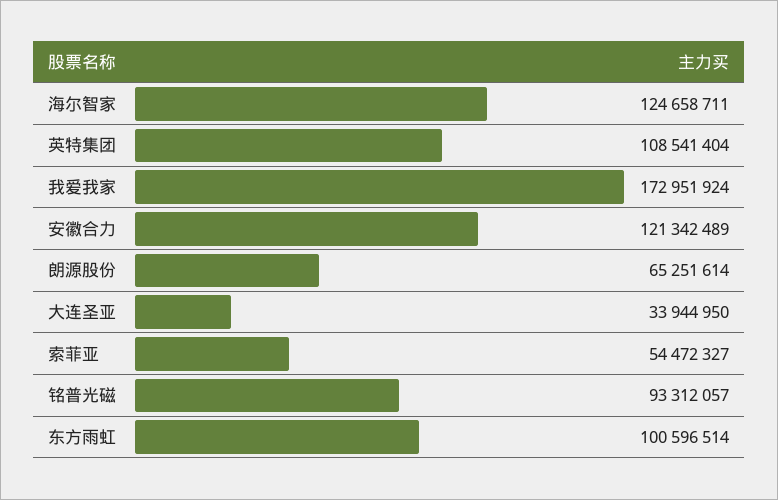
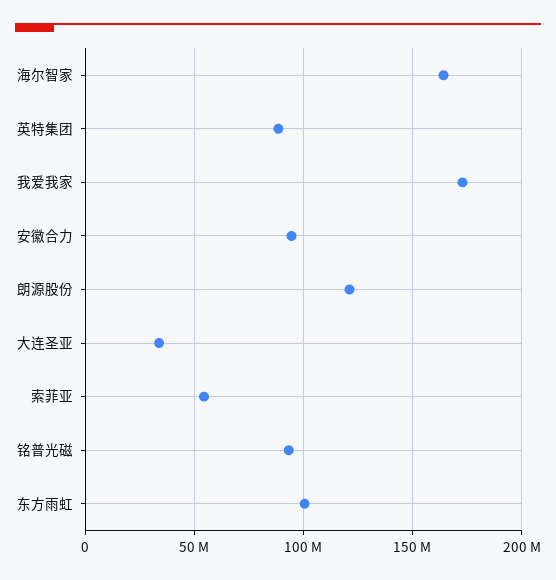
  {
-   "海尔智家": 124658711,
+   "海尔智家": 165000000,
-   "英特集团": 108541404,
+   "英特集团": 90000000,
    "我爱我家": 172951924,
-   "安徽合力": 121342489,
+   "安徽合力": 95000000,
-   "朗源股份": 65251614,
+   "朗源股份": 120000000,
    "大连圣亚": 33944950,
    "索菲亚": 54472327,
    "铭普光磁": 93312057,
    "东方雨虹": 100596514
  }

